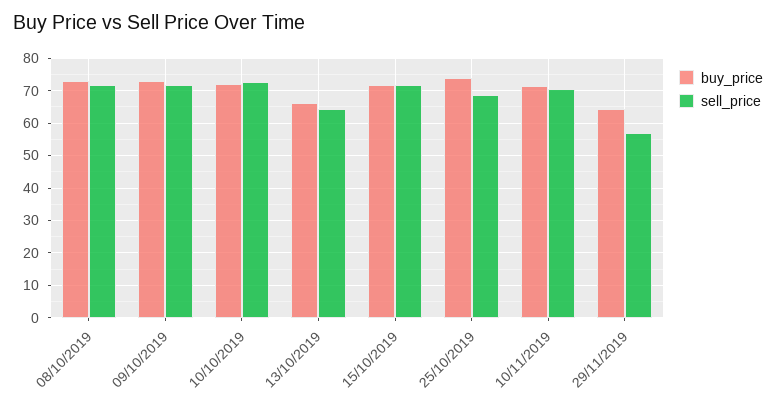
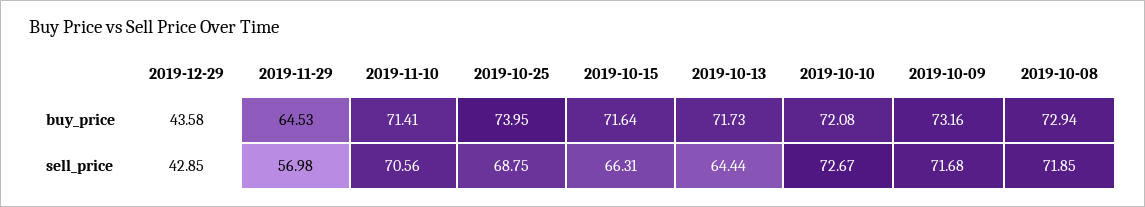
  {
    "buy_price": {
      "08/10/2019": 72.94,
      "09/10/2019": 73.16,
      "10/10/2019": 72.08,
-     "13/10/2019": 66,
+     "13/10/2019": 71.73,
      "15/10/2019": 71.64,
      "25/10/2019": 73.95,
      "10/11/2019": 71.41,
-     "29/11/2019": 64.53
+     "29/11/2019": 64.53,
+     "2019-12-29": 43.58
    },
    "sell_price": {
      "08/10/2019": 71.85,
      "09/10/2019": 71.68,
      "10/10/2019": 72.67,
      "13/10/2019": 64.44,
-     "15/10/2019": 72,
+     "15/10/2019": 66.31,
      "25/10/2019": 68.75,
      "10/11/2019": 70.56,
-     "29/11/2019": 56.98
+     "29/11/2019": 56.98,
+     "2019-12-29": 42.85
    }
  }

